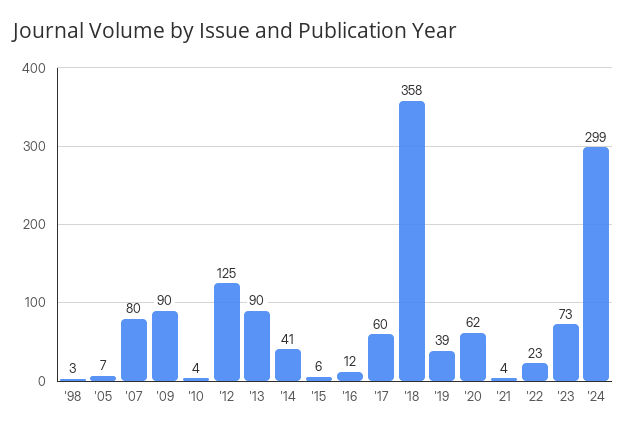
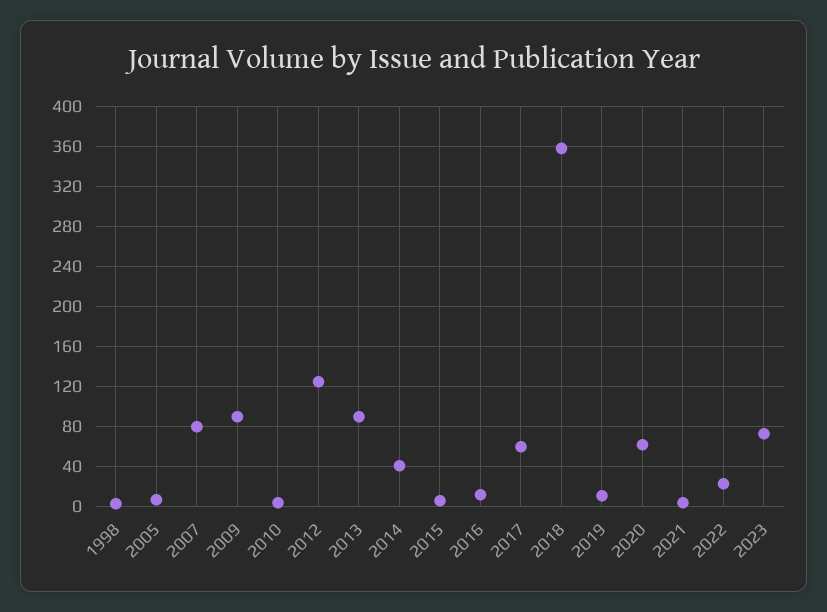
  {
    "'98": 3,
    "'05": 7,
    "'07": 80,
    "'09": 90,
    "'10": 4,
    "'12": 125,
    "'13": 90,
    "'14": 41,
    "'15": 6,
    "'16": 12,
    "'17": 60,
    "'18": 358,
-   "'19": 39,
+   "'19": 10,
    "'20": 62,
    "'21": 4,
    "'22": 23,
-   "'23": 73,
+   "'23": 73
-   "'24": 299
  }

